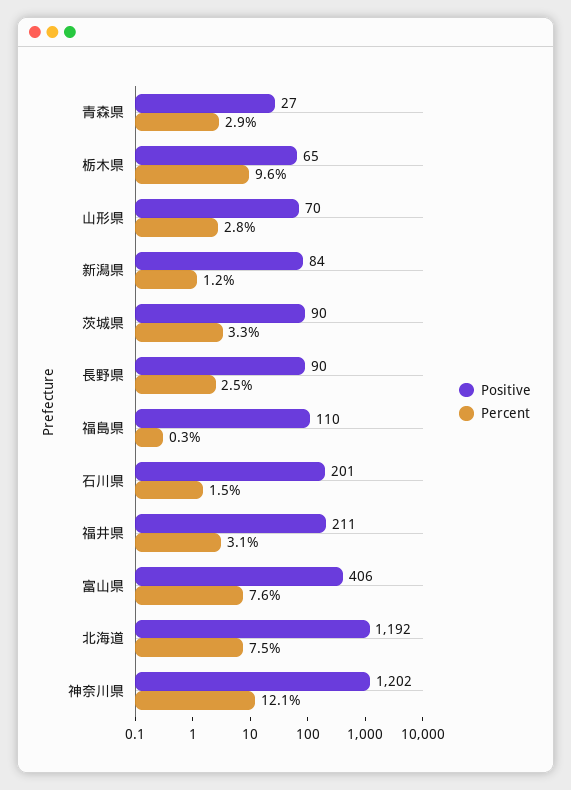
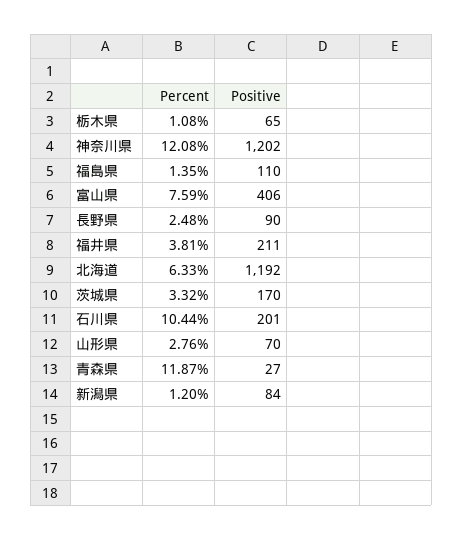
  {
    "Positive": {
      "青森県": 27,
      "栃木県": 65,
      "山形県": 70,
      "新潟県": 84,
-     "茨城県": 90,
+     "茨城県": 170,
      "長野県": 90,
      "福島県": 110,
      "石川県": 201,
      "福井県": 211,
      "富山県": 406,
      "北海道": 1192,
      "神奈川県": 1202
    },
    "Percent": {
-     "青森県": 2.9,
+     "青森県": 11.87,
-     "栃木県": 9.6,
+     "栃木県": 1.08,
      "山形県": 2.76,
      "新潟県": 1.2,
      "茨城県": 3.32,
      "長野県": 2.48,
-     "福島県": 0.3,
+     "福島県": 1.35,
-     "石川県": 1.5,
+     "石川県": 10.44,
-     "福井県": 3.1,
+     "福井県": 3.81,
      "富山県": 7.59,
-     "北海道": 7.5,
+     "北海道": 6.33,
      "神奈川県": 12.08
    }
  }

